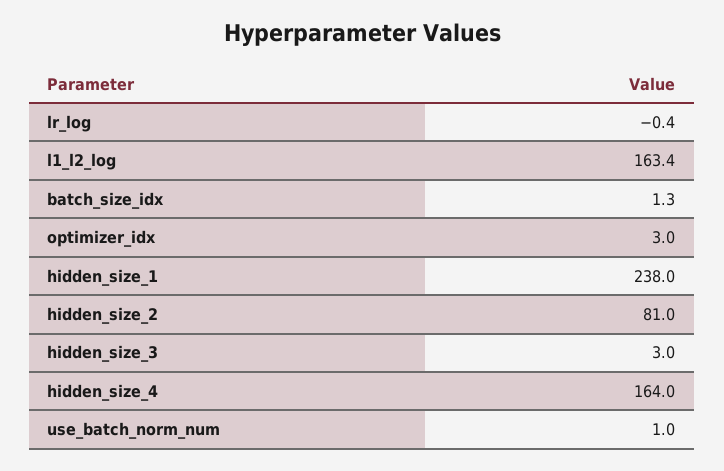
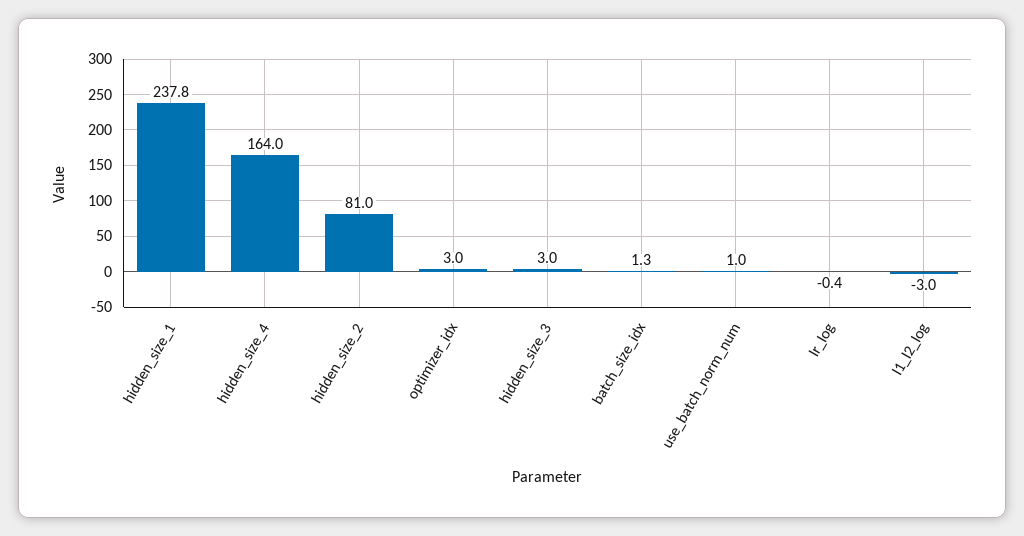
  {
    "lr_log": -0.4,
-   "l1_l2_log": 163.4,
+   "l1_l2_log": -3,
    "batch_size_idx": 1.3,
    "optimizer_idx": 3,
-   "hidden_size_1": 238,
+   "hidden_size_1": 237.8,
    "hidden_size_2": 81,
    "hidden_size_3": 3,
    "hidden_size_4": 164,
    "use_batch_norm_num": 1
  }

